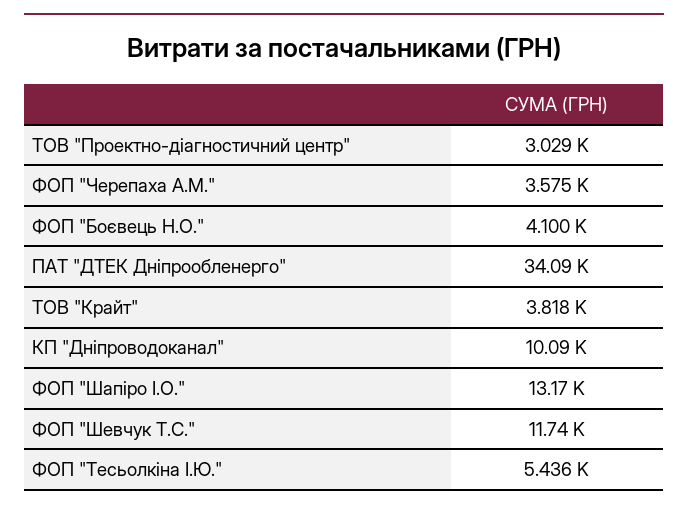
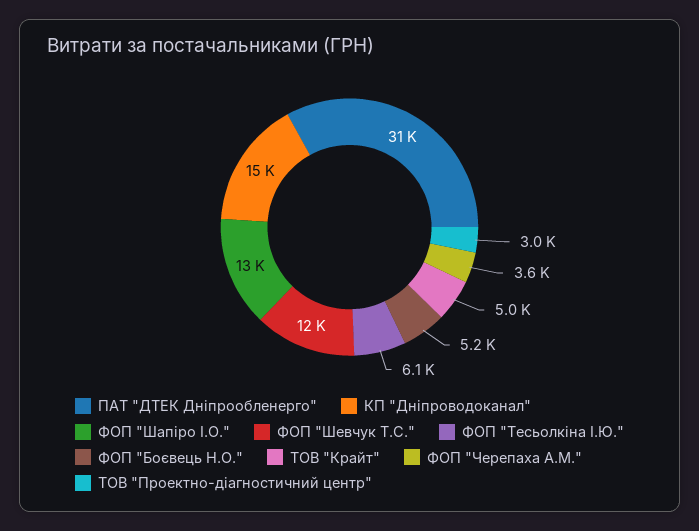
  {
    "ТОВ \"Проектно-діагностичний центр\"": 3029,
    "ФОП \"Черепаха А.М.\"": 3575,
-   "ФОП \"Боєвець Н.О.\"": 4100,
+   "ФОП \"Боєвець Н.О.\"": 5200,
-   "ПАТ \"ДТЕК Дніпрообленерго\"": 34090,
+   "ПАТ \"ДТЕК Дніпрообленерго\"": 31000,
-   "ТОВ \"Крайт\"": 3818,
+   "ТОВ \"Крайт\"": 5000,
-   "КП \"Дніпроводоканал\"": 10090,
+   "КП \"Дніпроводоканал\"": 15000,
    "ФОП \"Шапіро І.О.\"": 13170,
    "ФОП \"Шевчук Т.С.\"": 11740,
-   "ФОП \"Тесьолкіна І.Ю.\"": 5436
+   "ФОП \"Тесьолкіна І.Ю.\"": 6100
  }

